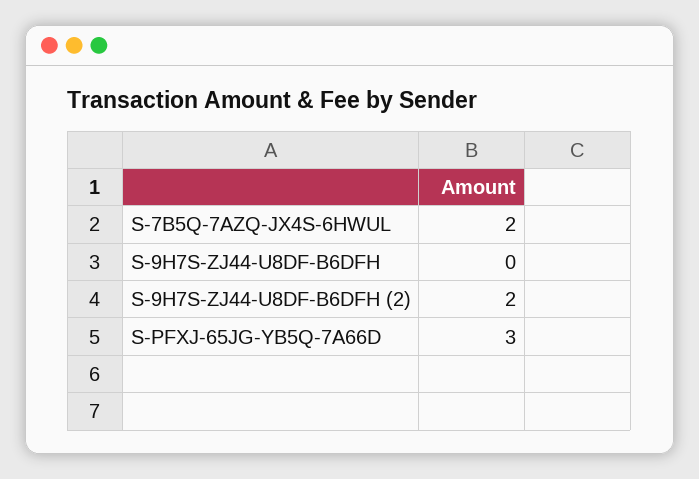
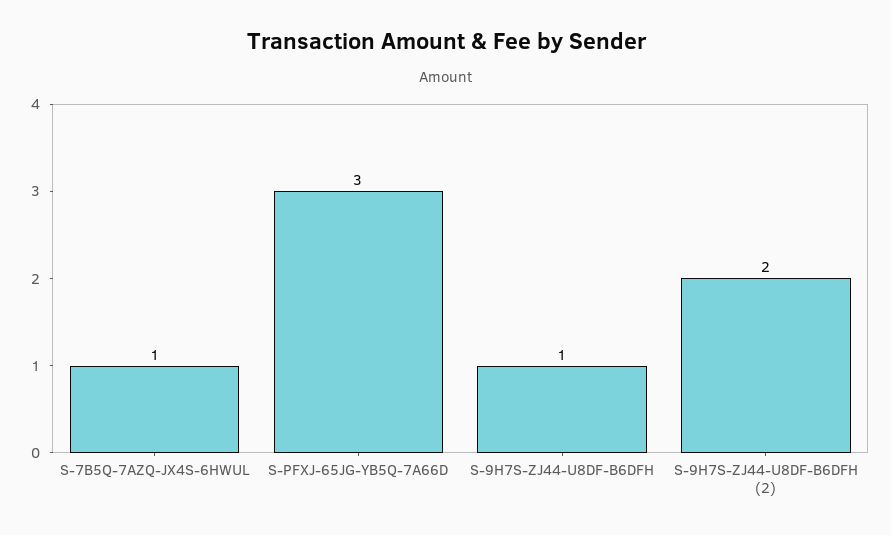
  {
-   "S-7B5Q-7AZQ-JX4S-6HWUL": 2,
+   "S-7B5Q-7AZQ-JX4S-6HWUL": 1,
-   "S-9H7S-ZJ44-U8DF-B6DFH": 0,
+   "S-9H7S-ZJ44-U8DF-B6DFH": 1,
    "S-9H7S-ZJ44-U8DF-B6DFH (2)": 2,
    "S-PFXJ-65JG-YB5Q-7A66D": 3
  }

